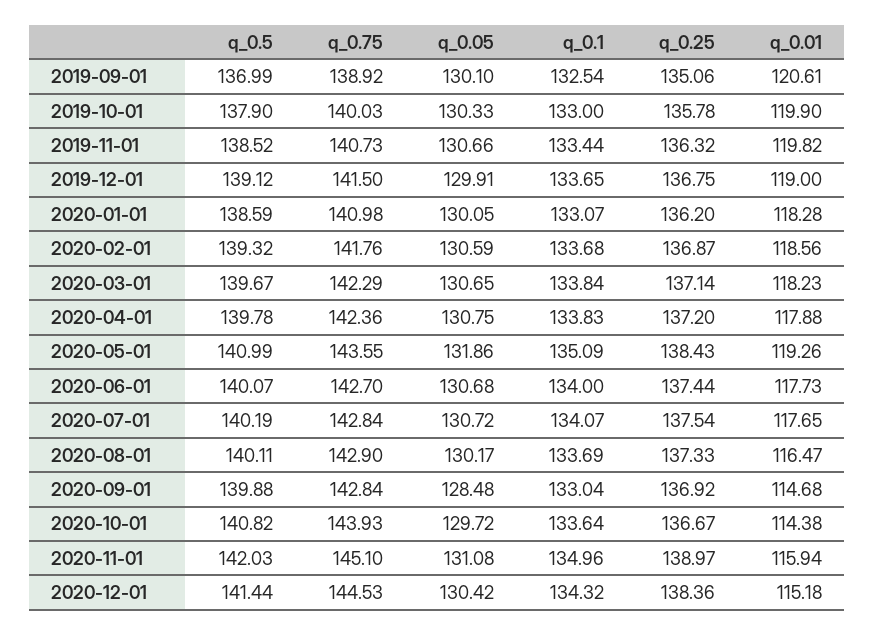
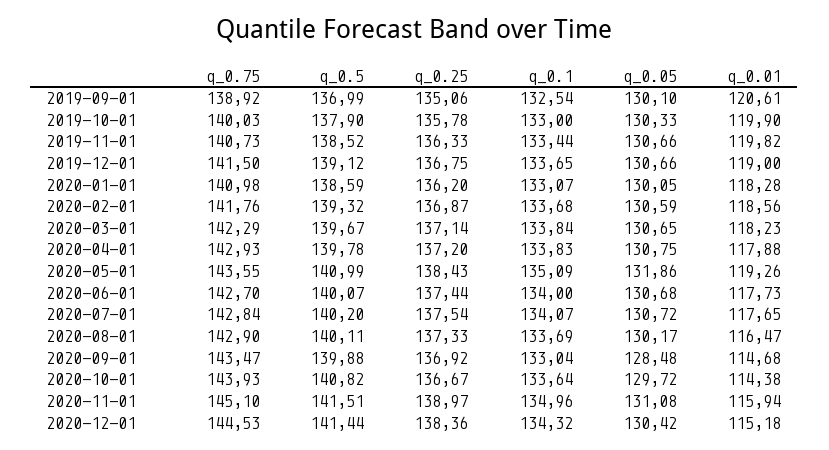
  {
    "q_0.5": {
      "2019-09-01": 136.99,
      "2019-10-01": 137.9,
      "2019-11-01": 138.52,
      "2019-12-01": 139.12,
      "2020-01-01": 138.59,
      "2020-02-01": 139.32,
      "2020-03-01": 139.67,
      "2020-04-01": 139.78,
      "2020-05-01": 140.99,
      "2020-06-01": 140.07,
-     "2020-07-01": 140.19,
+     "2020-07-01": 140.2,
      "2020-08-01": 140.11,
      "2020-09-01": 139.88,
      "2020-10-01": 140.82,
-     "2020-11-01": 142.03,
+     "2020-11-01": 141.51,
      "2020-12-01": 141.44
    },
    "q_0.75": {
      "2019-09-01": 138.92,
      "2019-10-01": 140.03,
      "2019-11-01": 140.73,
      "2019-12-01": 141.5,
      "2020-01-01": 140.98,
      "2020-02-01": 141.76,
      "2020-03-01": 142.29,
-     "2020-04-01": 142.36,
+     "2020-04-01": 142.93,
      "2020-05-01": 143.55,
      "2020-06-01": 142.7,
      "2020-07-01": 142.84,
      "2020-08-01": 142.9,
-     "2020-09-01": 142.84,
+     "2020-09-01": 143.47,
      "2020-10-01": 143.93,
      "2020-11-01": 145.1,
      "2020-12-01": 144.53
    },
    "q_0.05": {
      "2019-09-01": 130.1,
      "2019-10-01": 130.33,
      "2019-11-01": 130.66,
-     "2019-12-01": 129.91,
+     "2019-12-01": 130.66,
      "2020-01-01": 130.05,
      "2020-02-01": 130.59,
      "2020-03-01": 130.65,
      "2020-04-01": 130.75,
      "2020-05-01": 131.86,
      "2020-06-01": 130.68,
      "2020-07-01": 130.72,
      "2020-08-01": 130.17,
      "2020-09-01": 128.48,
      "2020-10-01": 129.72,
      "2020-11-01": 131.08,
      "2020-12-01": 130.42
    },
    "q_0.1": {
      "2019-09-01": 132.54,
      "2019-10-01": 133,
      "2019-11-01": 133.44,
      "2019-12-01": 133.65,
      "2020-01-01": 133.07,
      "2020-02-01": 133.68,
      "2020-03-01": 133.84,
      "2020-04-01": 133.83,
      "2020-05-01": 135.09,
      "2020-06-01": 134,
      "2020-07-01": 134.07,
      "2020-08-01": 133.69,
      "2020-09-01": 133.04,
      "2020-10-01": 133.64,
      "2020-11-01": 134.96,
      "2020-12-01": 134.32
    },
    "q_0.25": {
      "2019-09-01": 135.06,
      "2019-10-01": 135.78,
-     "2019-11-01": 136.32,
+     "2019-11-01": 136.33,
      "2019-12-01": 136.75,
      "2020-01-01": 136.2,
      "2020-02-01": 136.87,
      "2020-03-01": 137.14,
      "2020-04-01": 137.2,
      "2020-05-01": 138.43,
      "2020-06-01": 137.44,
      "2020-07-01": 137.54,
      "2020-08-01": 137.33,
      "2020-09-01": 136.92,
      "2020-10-01": 136.67,
      "2020-11-01": 138.97,
      "2020-12-01": 138.36
    },
    "q_0.01": {
      "2019-09-01": 120.61,
      "2019-10-01": 119.9,
      "2019-11-01": 119.82,
      "2019-12-01": 119,
      "2020-01-01": 118.28,
      "2020-02-01": 118.56,
      "2020-03-01": 118.23,
      "2020-04-01": 117.88,
      "2020-05-01": 119.26,
      "2020-06-01": 117.73,
      "2020-07-01": 117.65,
      "2020-08-01": 116.47,
      "2020-09-01": 114.68,
      "2020-10-01": 114.38,
      "2020-11-01": 115.94,
      "2020-12-01": 115.18
    }
  }

